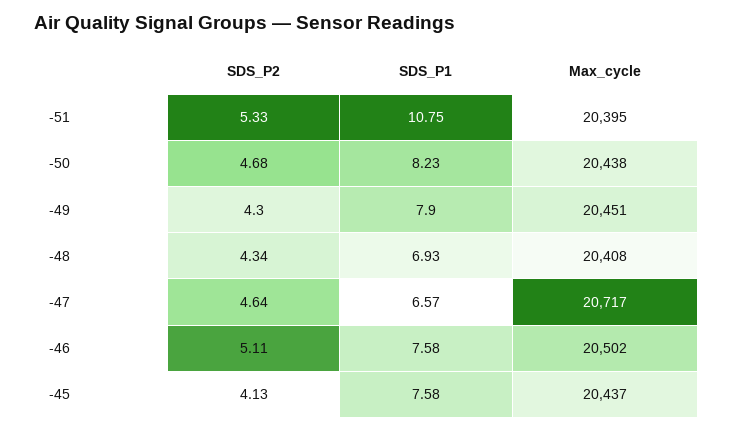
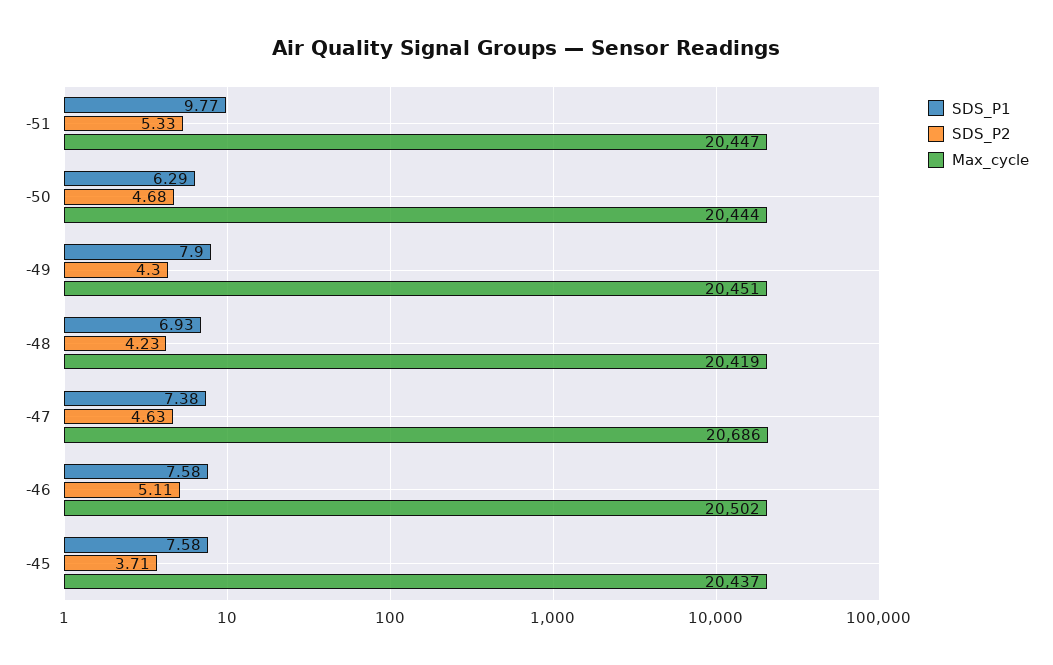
  {
    "SDS_P2": {
      "-51": 5.33,
      "-50": 4.68,
      "-49": 4.3,
-     "-48": 4.34,
+     "-48": 4.23,
-     "-47": 4.64,
+     "-47": 4.63,
      "-46": 5.11,
-     "-45": 4.13
+     "-45": 3.71
    },
    "SDS_P1": {
-     "-51": 10.75,
+     "-51": 9.77,
-     "-50": 8.23,
+     "-50": 6.29,
      "-49": 7.9,
      "-48": 6.93,
-     "-47": 6.57,
+     "-47": 7.38,
      "-46": 7.58,
      "-45": 7.58
    },
    "Max_cycle": {
-     "-51": 20395,
+     "-51": 20447,
-     "-50": 20438,
+     "-50": 20444,
      "-49": 20451,
-     "-48": 20408,
+     "-48": 20419,
-     "-47": 20717,
+     "-47": 20686,
      "-46": 20502,
      "-45": 20437
    }
  }

